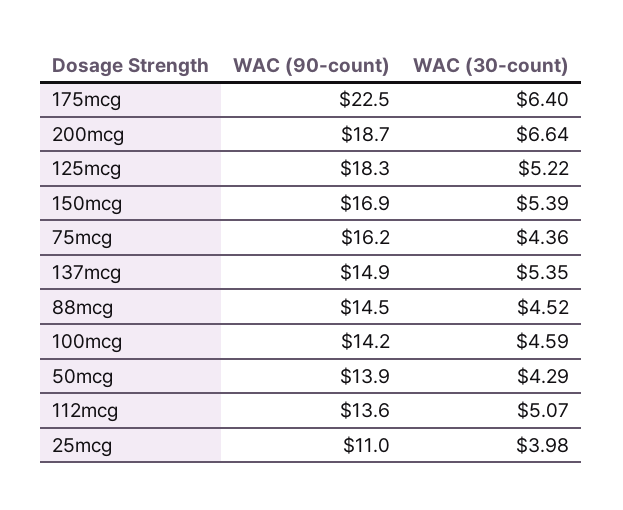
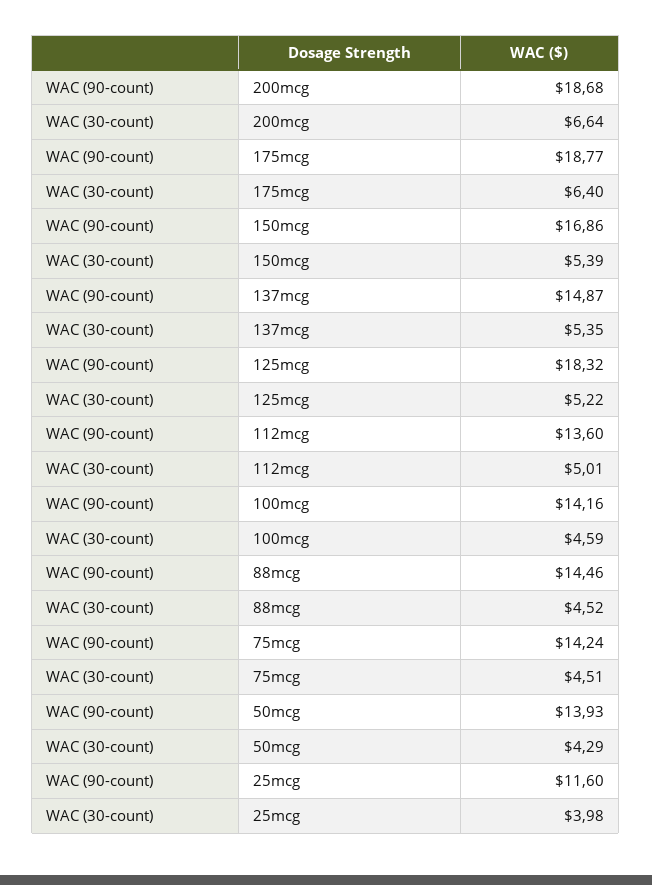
  {
    "WAC (90-count)": {
-     "175mcg": 22.5,
+     "175mcg": 18.77,
      "200mcg": 18.68,
      "125mcg": 18.32,
      "150mcg": 16.86,
-     "75mcg": 16.2,
+     "75mcg": 14.24,
      "137mcg": 14.87,
      "88mcg": 14.46,
      "100mcg": 14.16,
      "50mcg": 13.93,
      "112mcg": 13.6,
-     "25mcg": 11
+     "25mcg": 11.6
    },
    "WAC (30-count)": {
      "175mcg": 6.4,
      "200mcg": 6.64,
      "125mcg": 5.22,
      "150mcg": 5.39,
-     "75mcg": 4.36,
+     "75mcg": 4.51,
      "137mcg": 5.35,
      "88mcg": 4.52,
      "100mcg": 4.59,
      "50mcg": 4.29,
-     "112mcg": 5.07,
+     "112mcg": 5.01,
      "25mcg": 3.98
    }
  }

